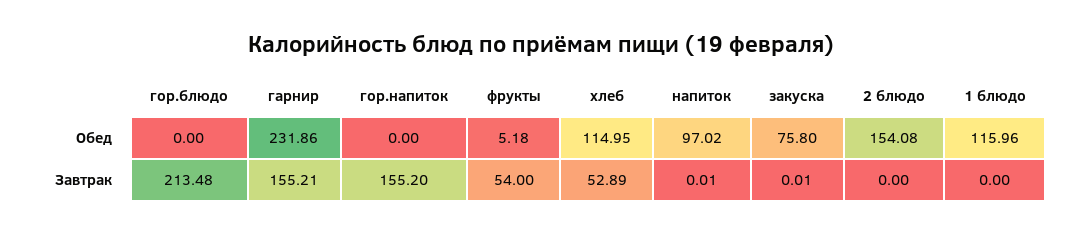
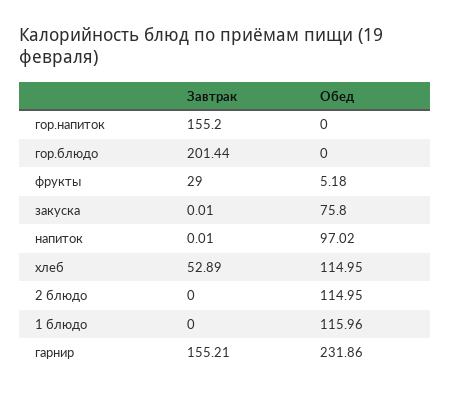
  {
    "гор.блюдо": {
      "Обед": 0,
-     "Завтрак": 213.48
+     "Завтрак": 201.44
    },
    "гарнир": {
      "Обед": 231.86,
      "Завтрак": 155.21
    },
    "гор.напиток": {
      "Обед": 0,
      "Завтрак": 155.2
    },
    "фрукты": {
      "Обед": 5.18,
-     "Завтрак": 54
+     "Завтрак": 29
    },
    "хлеб": {
      "Обед": 114.95,
      "Завтрак": 52.89
    },
    "напиток": {
      "Обед": 97.02,
      "Завтрак": 0.01
    },
    "закуска": {
      "Обед": 75.8,
      "Завтрак": 0.01
    },
    "2 блюдо": {
-     "Обед": 154.08,
+     "Обед": 114.95,
      "Завтрак": 0
    },
    "1 блюдо": {
      "Обед": 115.96,
      "Завтрак": 0
    }
  }

